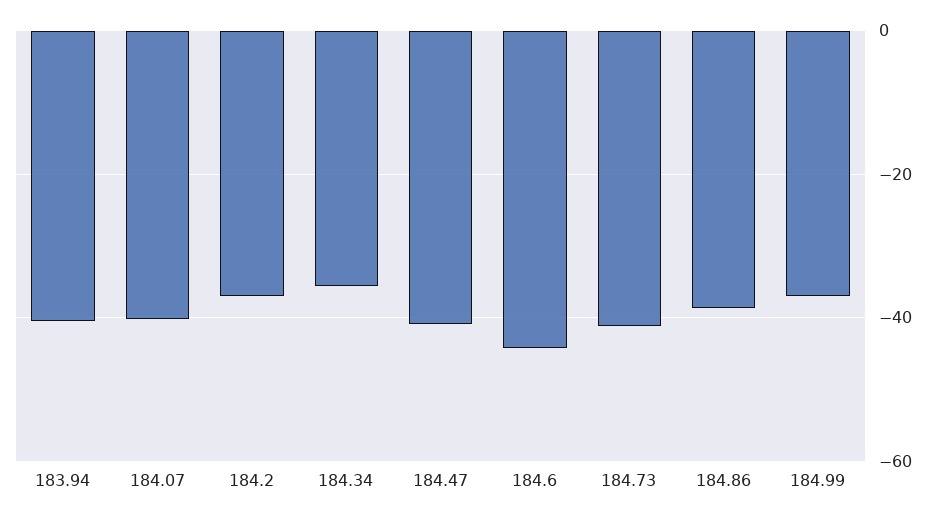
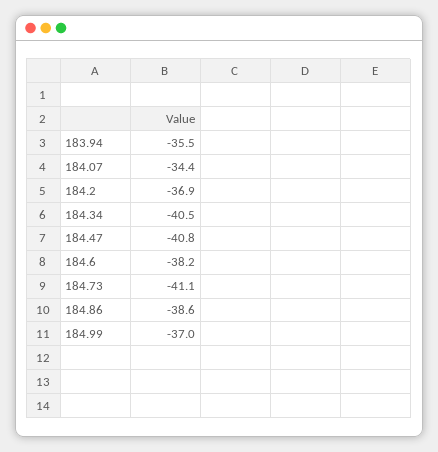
  {
-   "183.94": -40,
+   "183.94": -35.5,
-   "184.07": -40,
+   "184.07": -34.4,
    "184.2": -36.9,
-   "184.34": -36,
+   "184.34": -40.5,
    "184.47": -40.8,
-   "184.6": -44,
+   "184.6": -38.2,
    "184.73": -41.1,
    "184.86": -38.6,
    "184.99": -37
  }

